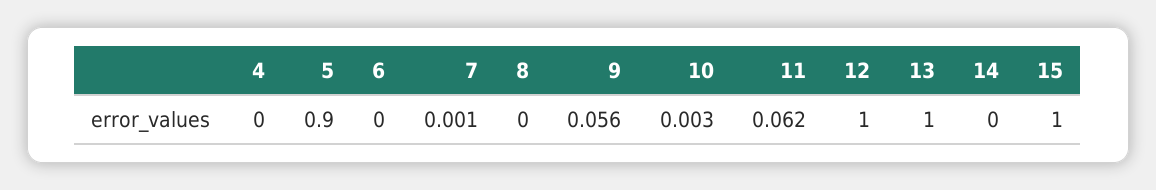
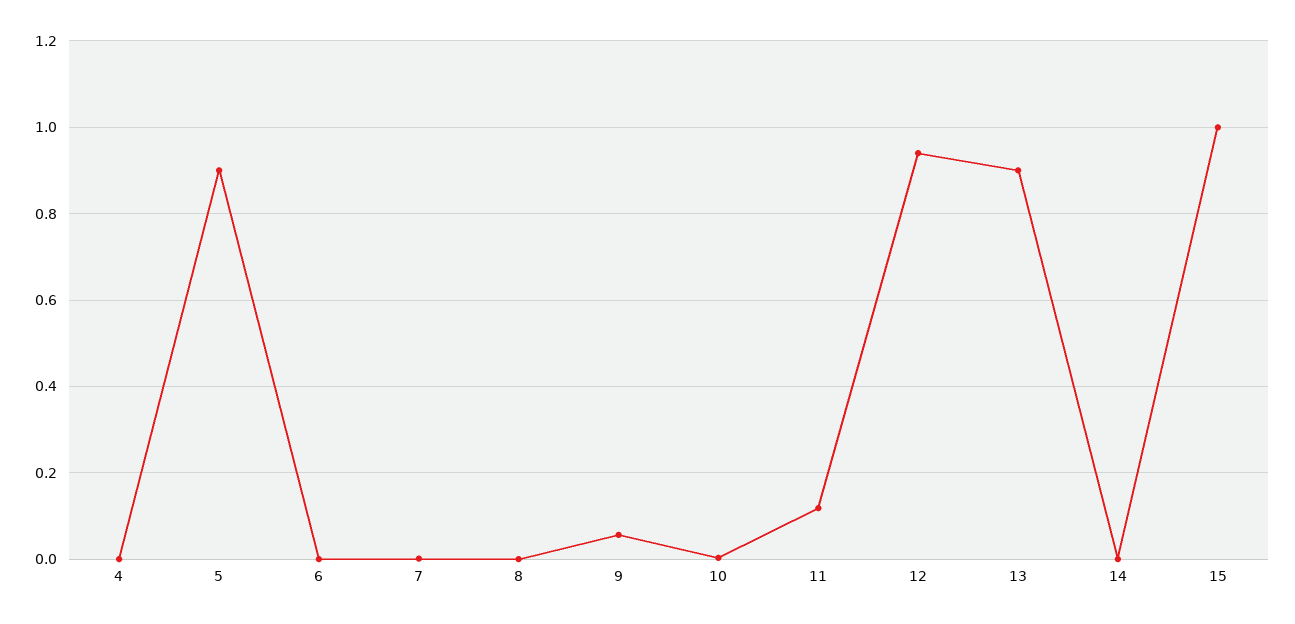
  {
    "4": 0,
    "5": 0.9,
    "6": 0,
    "7": 0.001,
    "8": 0,
    "9": 0.056,
    "10": 0.003,
-   "11": 0.062,
+   "11": 0.12,
-   "12": 1,
+   "12": 0.94,
-   "13": 1,
+   "13": 0.9,
    "14": 0,
    "15": 1
  }

